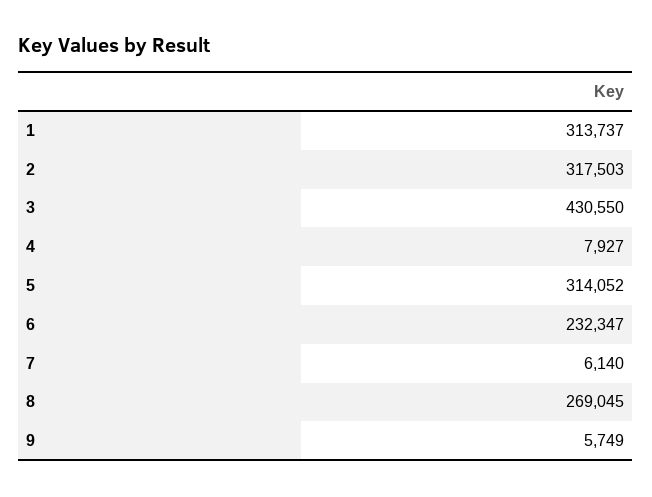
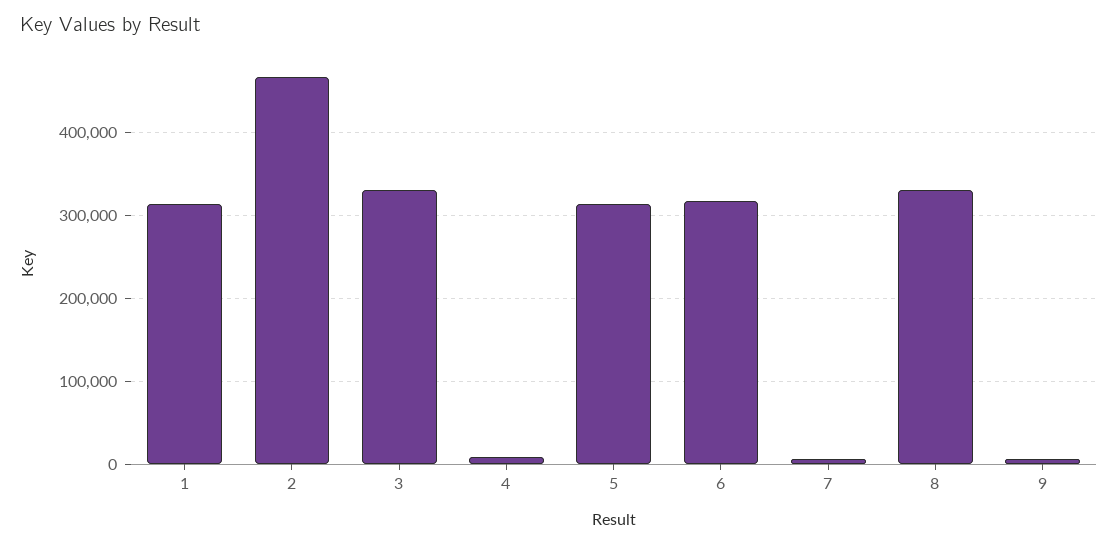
  {
    "1": 313737,
-   "2": 317503,
+   "2": 470000,
-   "3": 430550,
+   "3": 330000,
    "4": 7927,
    "5": 314052,
-   "6": 232347,
+   "6": 320000,
    "7": 6140,
-   "8": 269045,
+   "8": 330000,
    "9": 5749
  }

